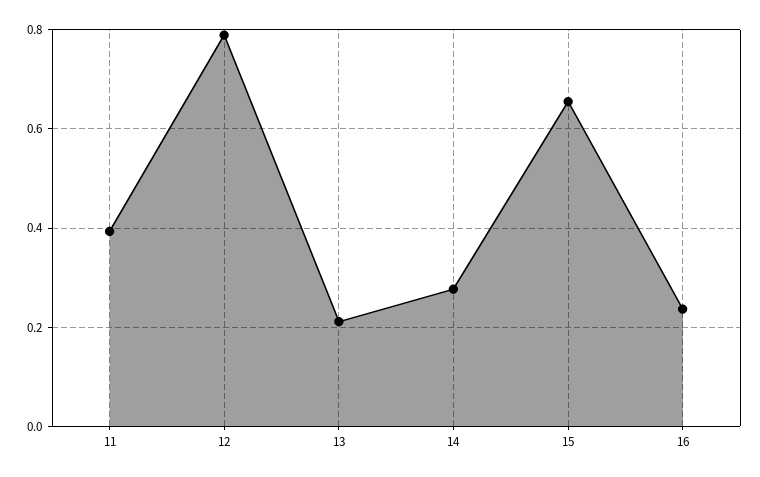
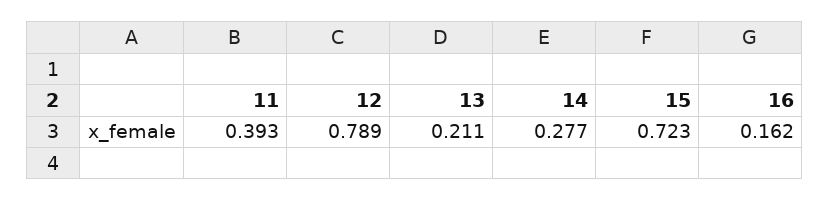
  {
    "11": 0.393,
    "12": 0.789,
    "13": 0.211,
    "14": 0.277,
-   "15": 0.66,
+   "15": 0.723,
-   "16": 0.24
+   "16": 0.162
  }

